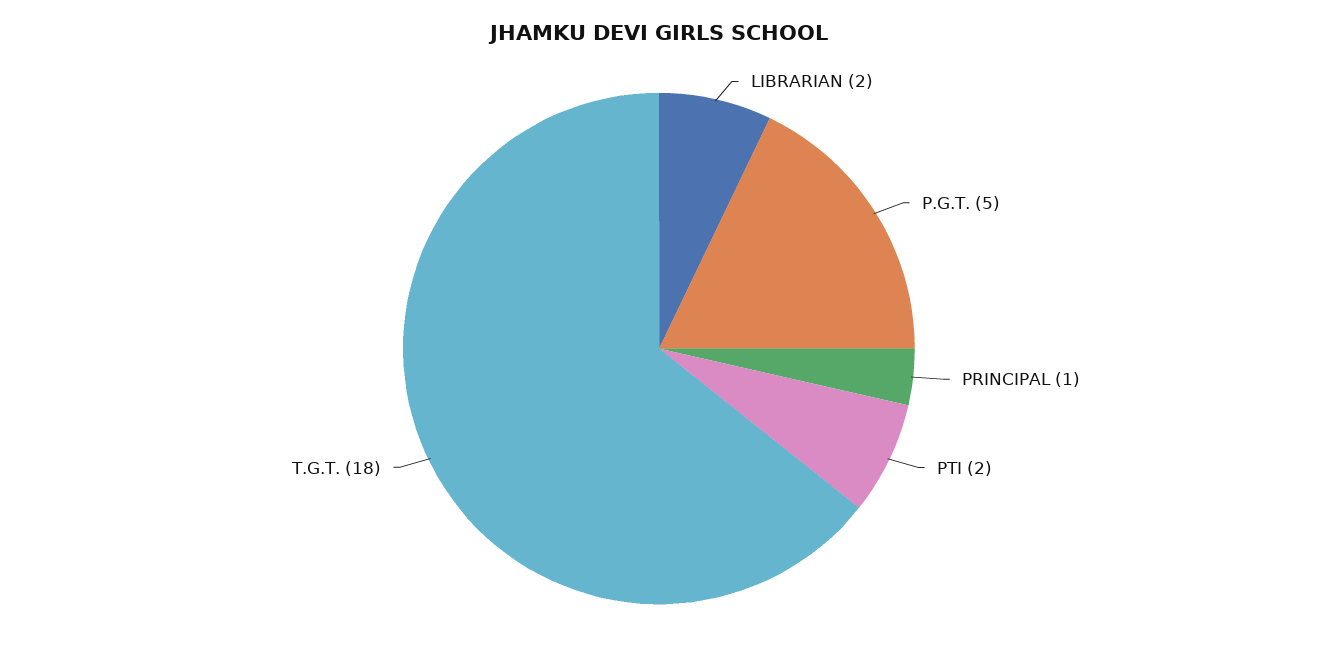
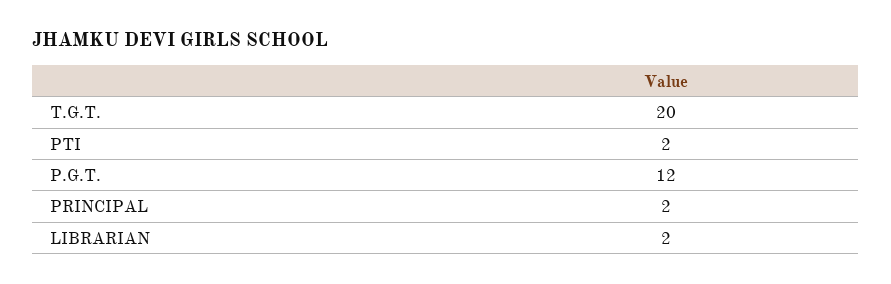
  {
    "LIBRARIAN": 2,
-   "P.G.T.": 5,
+   "P.G.T.": 12,
-   "PRINCIPAL": 1,
+   "PRINCIPAL": 2,
    "PTI": 2,
-   "T.G.T.": 18
+   "T.G.T.": 20
  }

